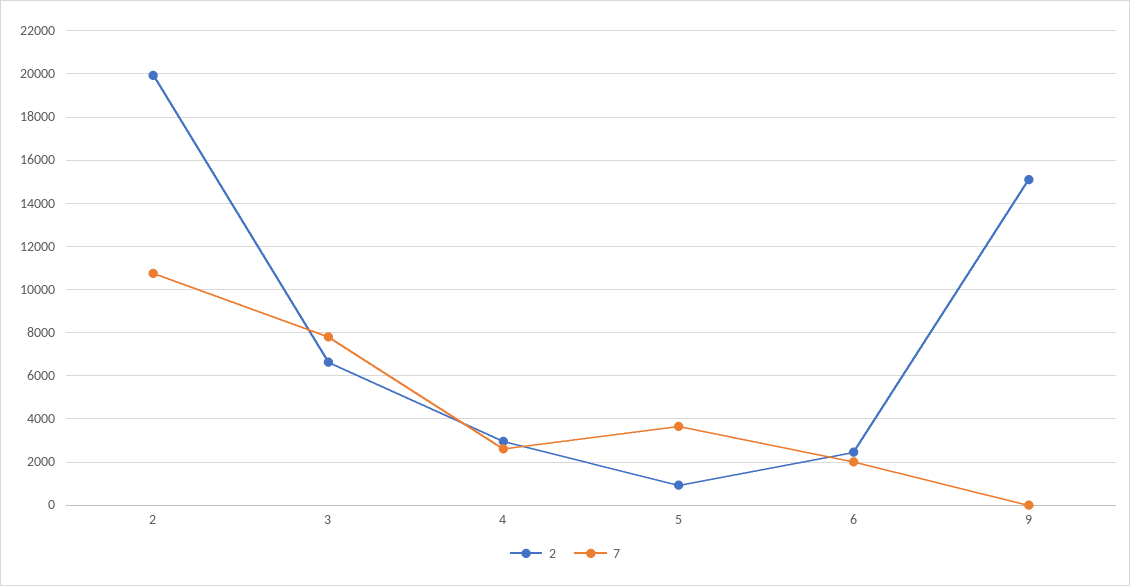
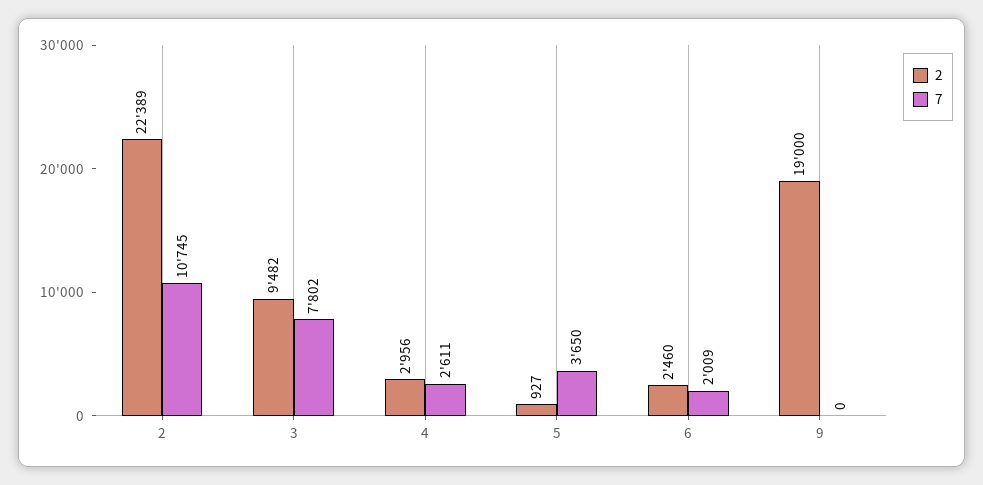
  {
    "2": {
-     "2": 20000,
+     "2": 22389,
-     "3": 6500,
+     "3": 9482,
      "4": 2956,
      "5": 927,
      "6": 2460,
-     "9": 15000
+     "9": 19000
    },
    "7": {
      "2": 10745,
      "3": 7802,
      "4": 2611,
      "5": 3650,
      "6": 2009,
      "9": 0
    }
  }

